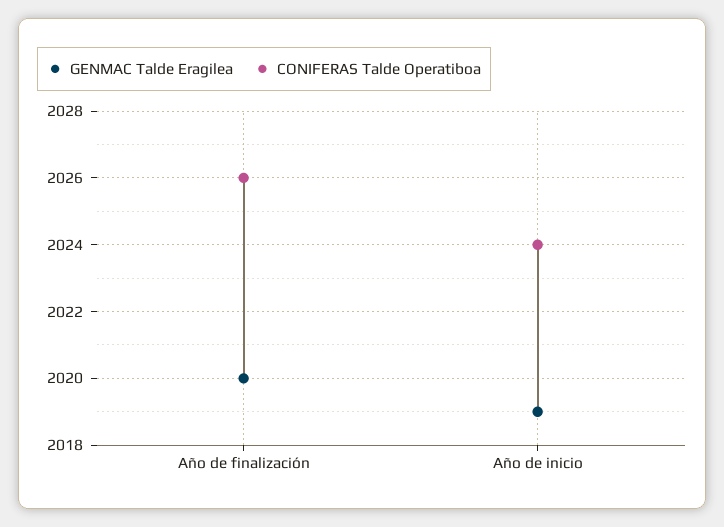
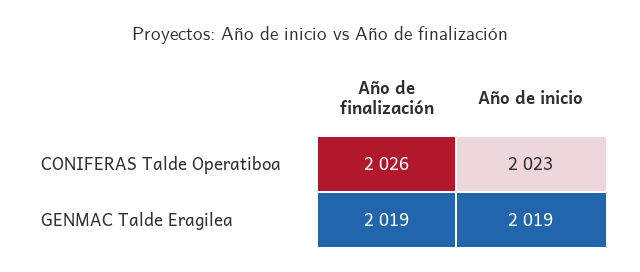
  {
    "GENMAC Talde Eragilea": {
-     "Año de finalización": 2020,
+     "Año de finalización": 2019,
      "Año de inicio": 2019
    },
    "CONIFERAS Talde Operatiboa": {
      "Año de finalización": 2026,
-     "Año de inicio": 2024
+     "Año de inicio": 2023
    }
  }

